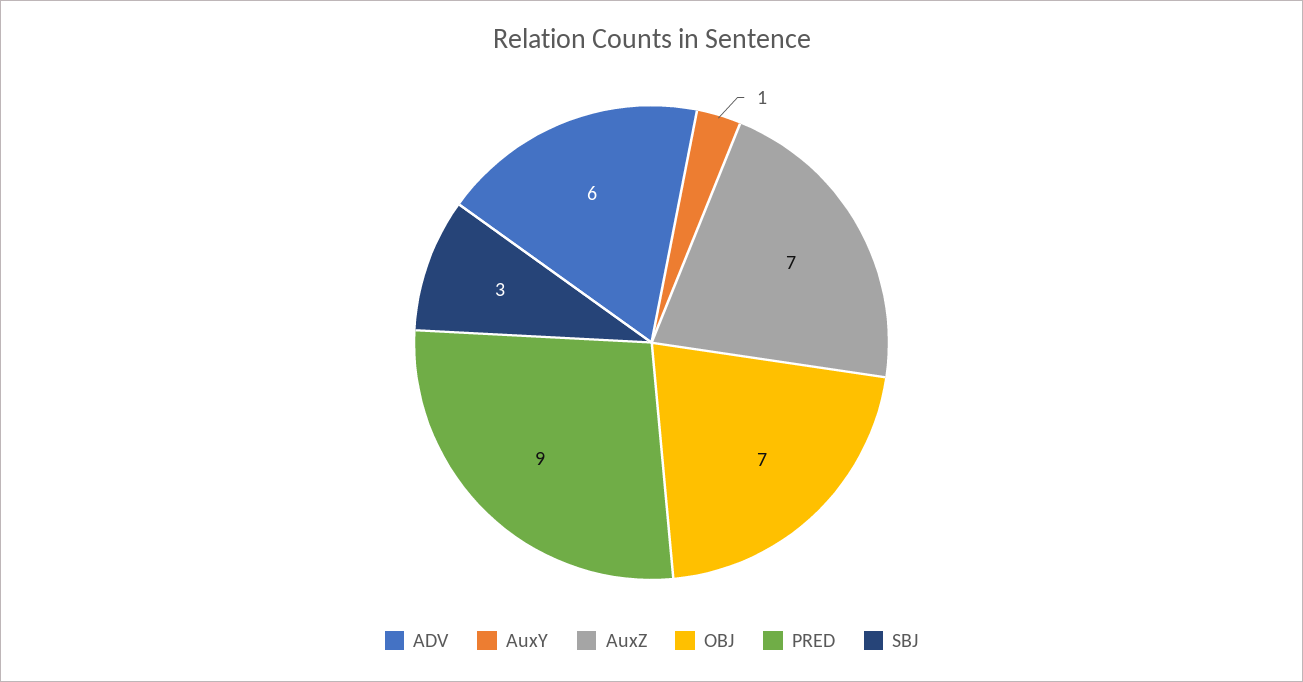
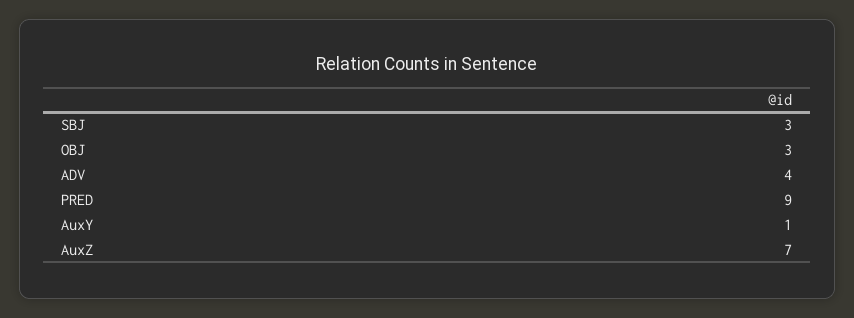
  {
-   "ADV": 6,
+   "ADV": 4,
    "AuxY": 1,
    "AuxZ": 7,
-   "OBJ": 7,
+   "OBJ": 3,
    "PRED": 9,
    "SBJ": 3
  }

